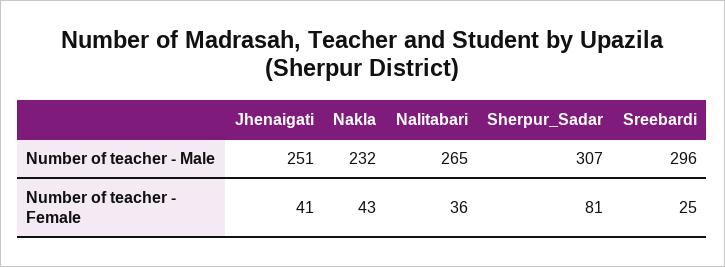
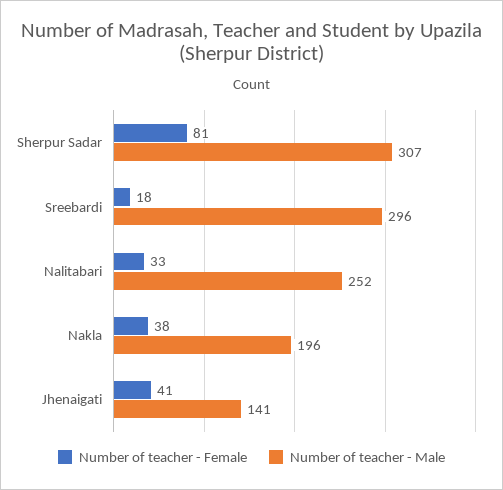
  {
    "Number of teacher - Male": {
-     "Jhenaigati": 251,
+     "Jhenaigati": 141,
-     "Nakla": 232,
+     "Nakla": 196,
-     "Nalitabari": 265,
+     "Nalitabari": 252,
      "Sherpur_Sadar": 307,
      "Sreebardi": 296
    },
    "Number of teacher - Female": {
      "Jhenaigati": 41,
-     "Nakla": 43,
+     "Nakla": 38,
-     "Nalitabari": 36,
+     "Nalitabari": 33,
      "Sherpur_Sadar": 81,
-     "Sreebardi": 25
+     "Sreebardi": 18
    }
  }

